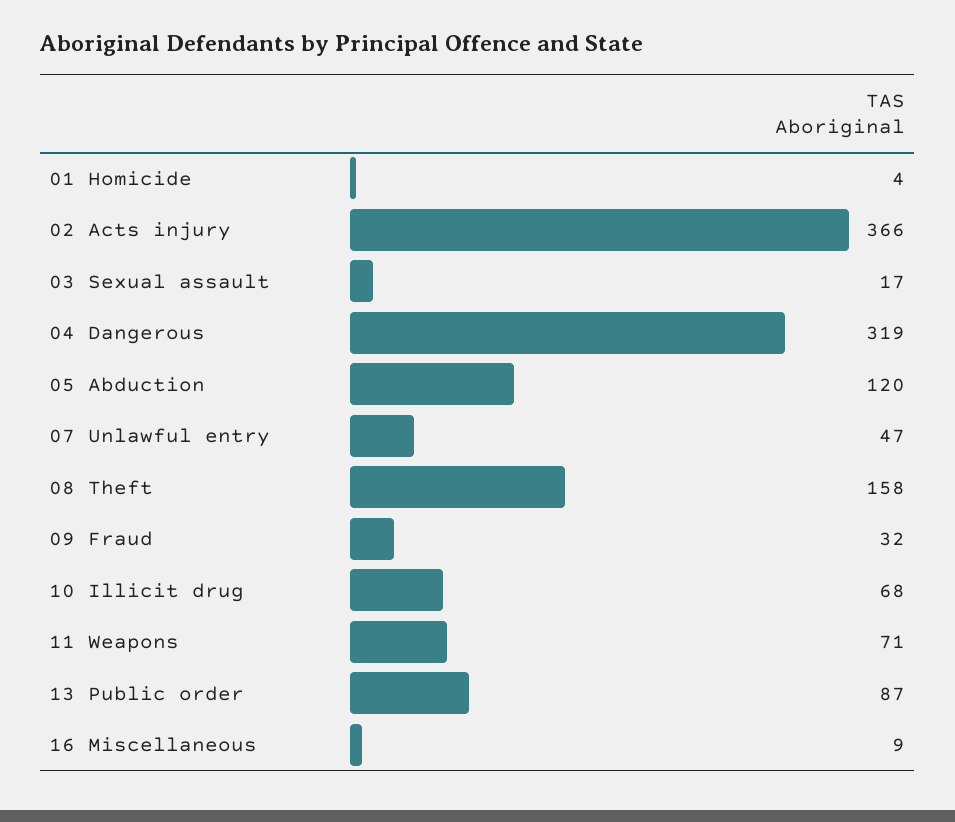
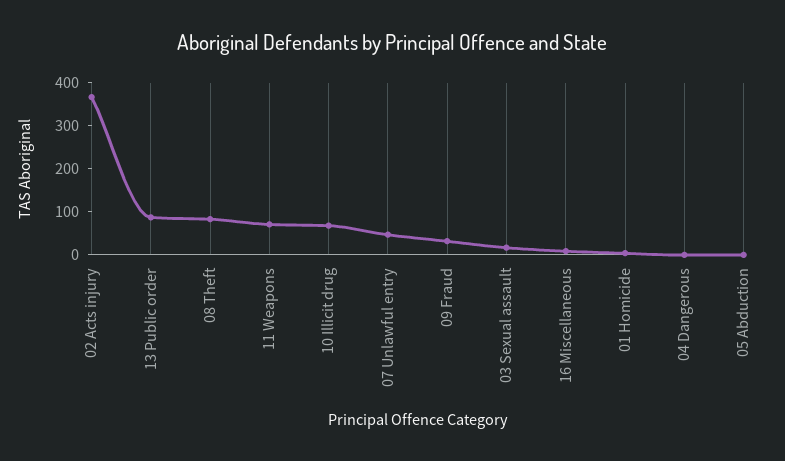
  {
    "01 Homicide": 4,
    "02 Acts injury": 366,
    "03 Sexual assault": 17,
-   "04 Dangerous": 319,
+   "04 Dangerous": 0,
-   "05 Abduction": 120,
+   "05 Abduction": 0,
    "07 Unlawful entry": 47,
-   "08 Theft": 158,
+   "08 Theft": 80,
    "09 Fraud": 32,
    "10 Illicit drug": 68,
    "11 Weapons": 71,
    "13 Public order": 87,
    "16 Miscellaneous": 9
  }

